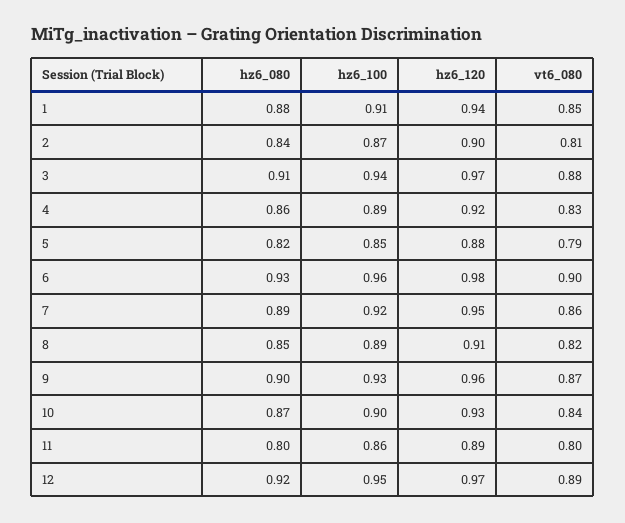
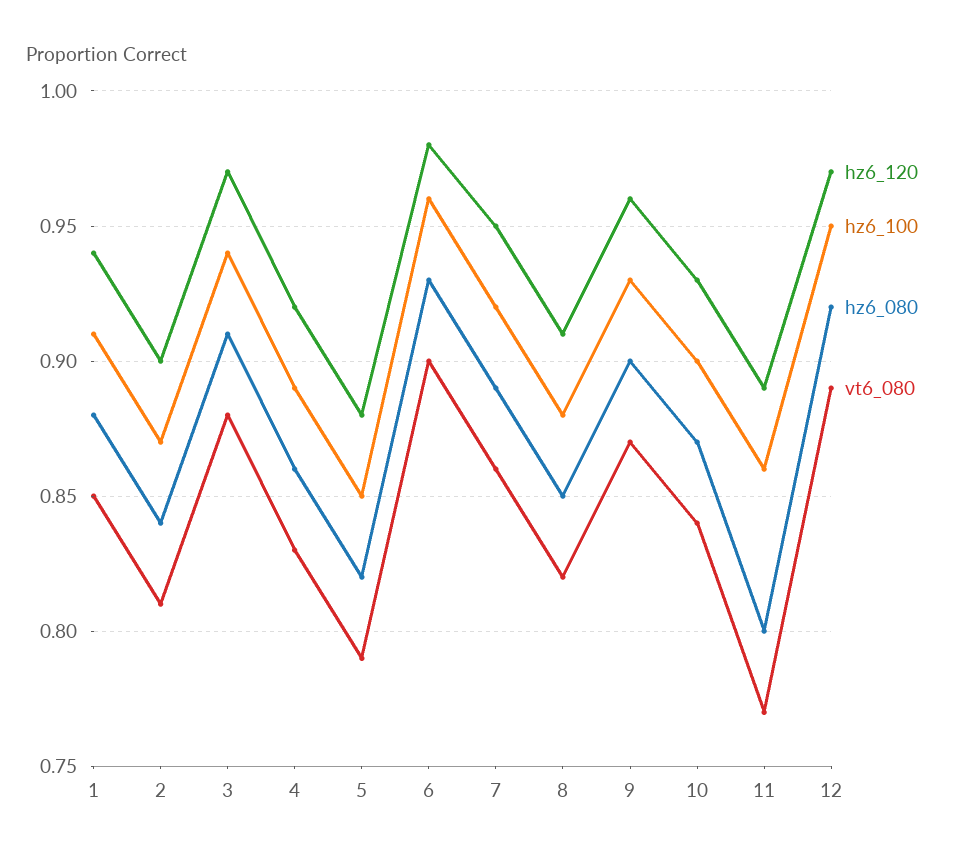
  {
    "hz6_080": {
      "1": 0.88,
      "2": 0.84,
      "3": 0.91,
      "4": 0.86,
      "5": 0.82,
      "6": 0.93,
      "7": 0.89,
      "8": 0.85,
      "9": 0.9,
      "10": 0.87,
      "11": 0.8,
      "12": 0.92
    },
    "hz6_100": {
      "1": 0.91,
      "2": 0.87,
      "3": 0.94,
      "4": 0.89,
      "5": 0.85,
      "6": 0.96,
      "7": 0.92,
-     "8": 0.89,
+     "8": 0.88,
      "9": 0.93,
      "10": 0.9,
      "11": 0.86,
      "12": 0.95
    },
    "hz6_120": {
      "1": 0.94,
      "2": 0.9,
      "3": 0.97,
      "4": 0.92,
      "5": 0.88,
      "6": 0.98,
      "7": 0.95,
      "8": 0.91,
      "9": 0.96,
      "10": 0.93,
      "11": 0.89,
      "12": 0.97
    },
    "vt6_080": {
      "1": 0.85,
      "2": 0.81,
      "3": 0.88,
      "4": 0.83,
      "5": 0.79,
      "6": 0.9,
      "7": 0.86,
      "8": 0.82,
      "9": 0.87,
      "10": 0.84,
-     "11": 0.8,
+     "11": 0.77,
      "12": 0.89
    }
  }

